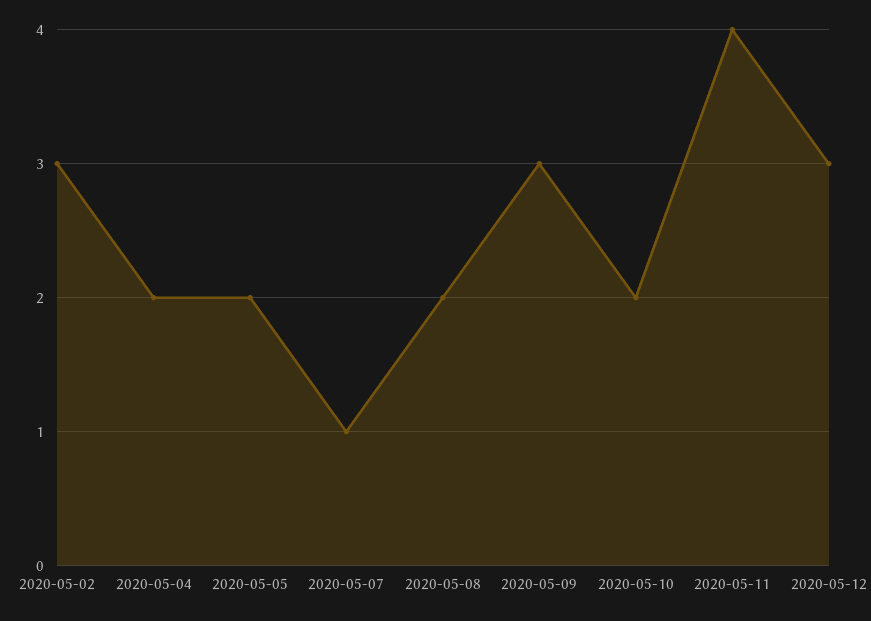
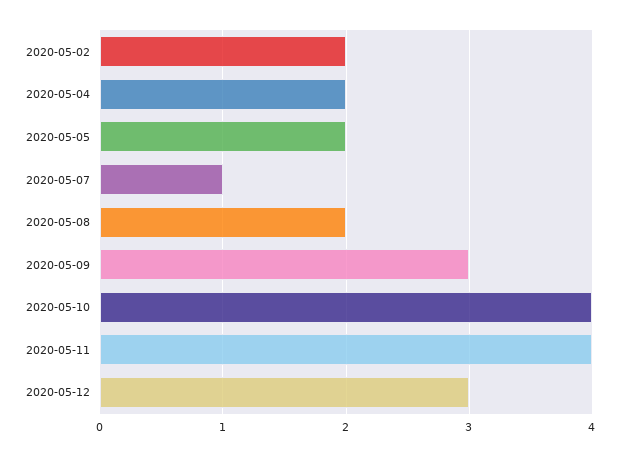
  {
-   "2020-05-02": 3,
+   "2020-05-02": 2,
    "2020-05-04": 2,
    "2020-05-05": 2,
    "2020-05-07": 1,
    "2020-05-08": 2,
    "2020-05-09": 3,
-   "2020-05-10": 2,
+   "2020-05-10": 4,
    "2020-05-11": 4,
    "2020-05-12": 3
  }

